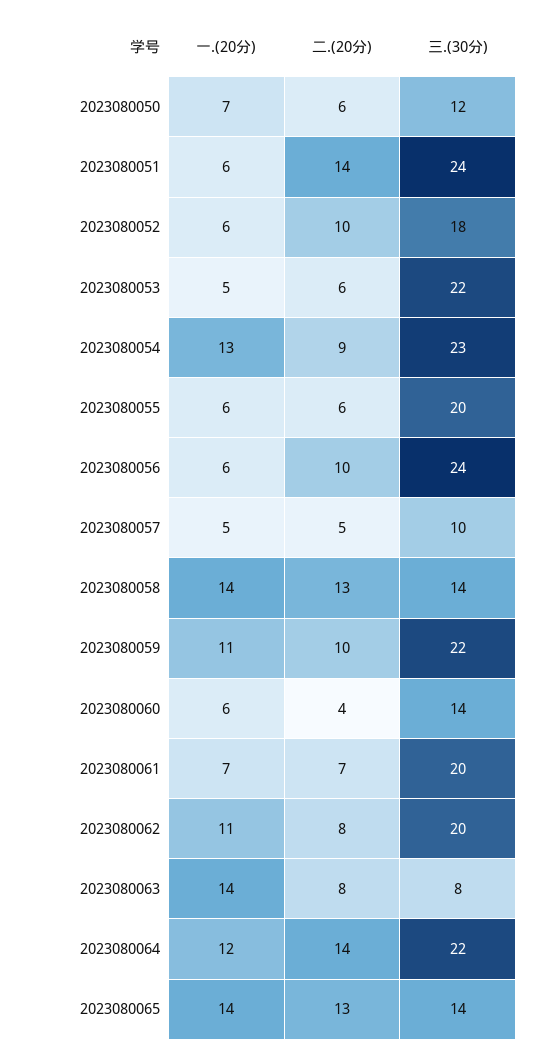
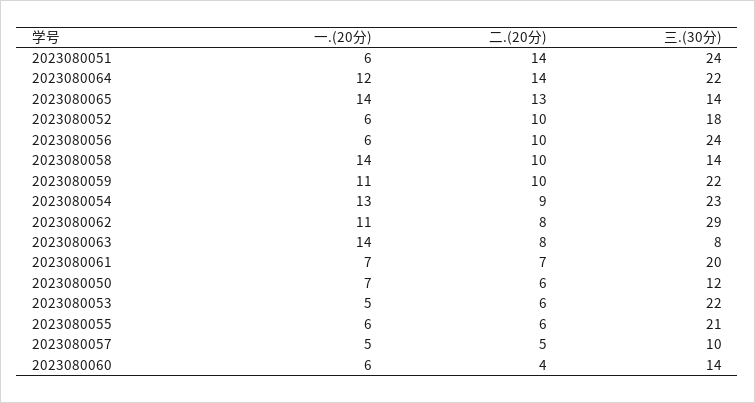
  {
    "一.(20分)": {
      "2023080050": 7,
      "2023080051": 6,
      "2023080052": 6,
      "2023080053": 5,
      "2023080054": 13,
      "2023080055": 6,
      "2023080056": 6,
      "2023080057": 5,
      "2023080058": 14,
      "2023080059": 11,
      "2023080060": 6,
      "2023080061": 7,
      "2023080062": 11,
      "2023080063": 14,
      "2023080064": 12,
      "2023080065": 14
    },
    "二.(20分)": {
      "2023080050": 6,
      "2023080051": 14,
      "2023080052": 10,
      "2023080053": 6,
      "2023080054": 9,
      "2023080055": 6,
      "2023080056": 10,
      "2023080057": 5,
-     "2023080058": 13,
+     "2023080058": 10,
      "2023080059": 10,
      "2023080060": 4,
      "2023080061": 7,
      "2023080062": 8,
      "2023080063": 8,
      "2023080064": 14,
      "2023080065": 13
    },
    "三.(30分)": {
      "2023080050": 12,
      "2023080051": 24,
      "2023080052": 18,
      "2023080053": 22,
      "2023080054": 23,
-     "2023080055": 20,
+     "2023080055": 21,
      "2023080056": 24,
      "2023080057": 10,
      "2023080058": 14,
      "2023080059": 22,
      "2023080060": 14,
      "2023080061": 20,
-     "2023080062": 20,
+     "2023080062": 29,
      "2023080063": 8,
      "2023080064": 22,
      "2023080065": 14
    }
  }

